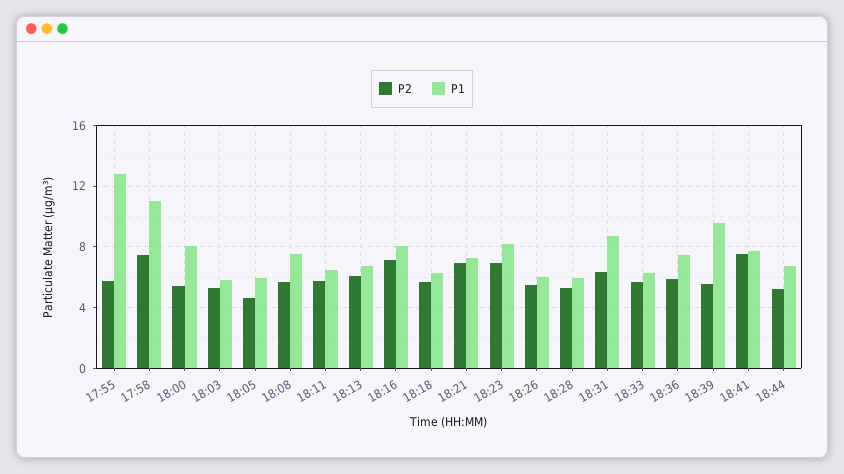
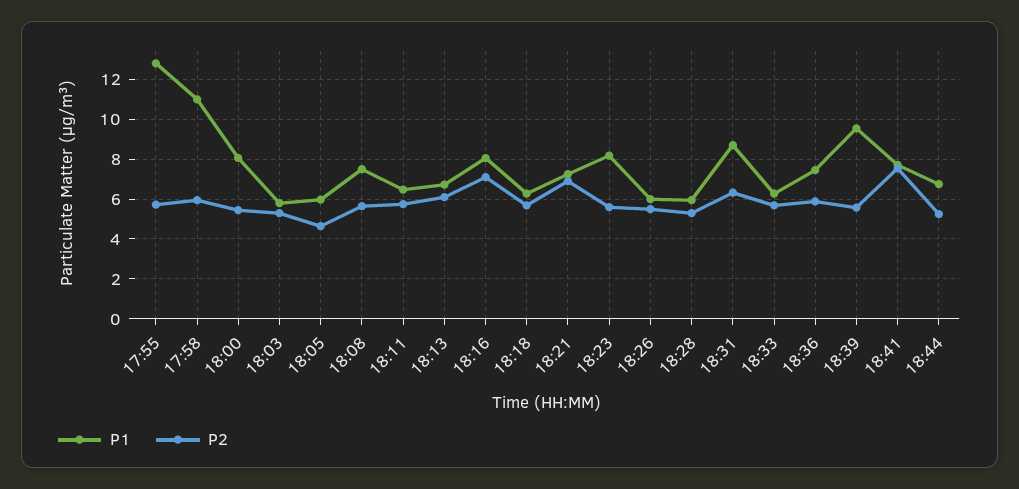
  {
    "P2": {
      "17:55": 5.5,
-     "17:58": 7.5,
+     "17:58": 6,
      "18:00": 5.5,
      "18:03": 5.5,
      "18:05": 4.5,
      "18:08": 5.5,
      "18:11": 6,
      "18:13": 6,
      "18:16": 7,
      "18:18": 5.5,
      "18:21": 7,
-     "18:23": 7,
+     "18:23": 5.5,
      "18:26": 5.5,
      "18:28": 5.5,
      "18:31": 6.5,
      "18:33": 5.5,
      "18:36": 6,
      "18:39": 5.5,
      "18:41": 7.5,
      "18:44": 5.5
    },
    "P1": {
      "17:55": 13,
      "17:58": 11,
      "18:00": 8,
      "18:03": 6,
      "18:05": 6,
      "18:08": 7.5,
      "18:11": 6.5,
      "18:13": 6.5,
      "18:16": 8,
      "18:18": 6.5,
      "18:21": 7.5,
      "18:23": 8,
      "18:26": 6,
      "18:28": 6,
      "18:31": 8.5,
      "18:33": 6.5,
      "18:36": 7.5,
      "18:39": 9.5,
      "18:41": 7.5,
      "18:44": 7
    }
  }

